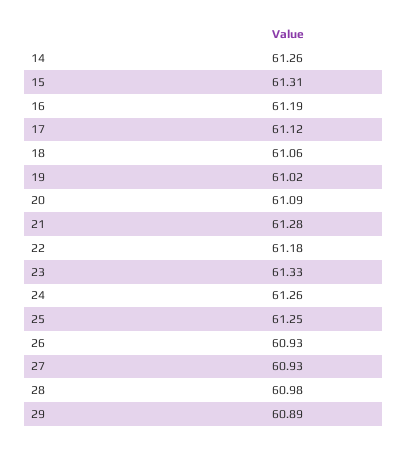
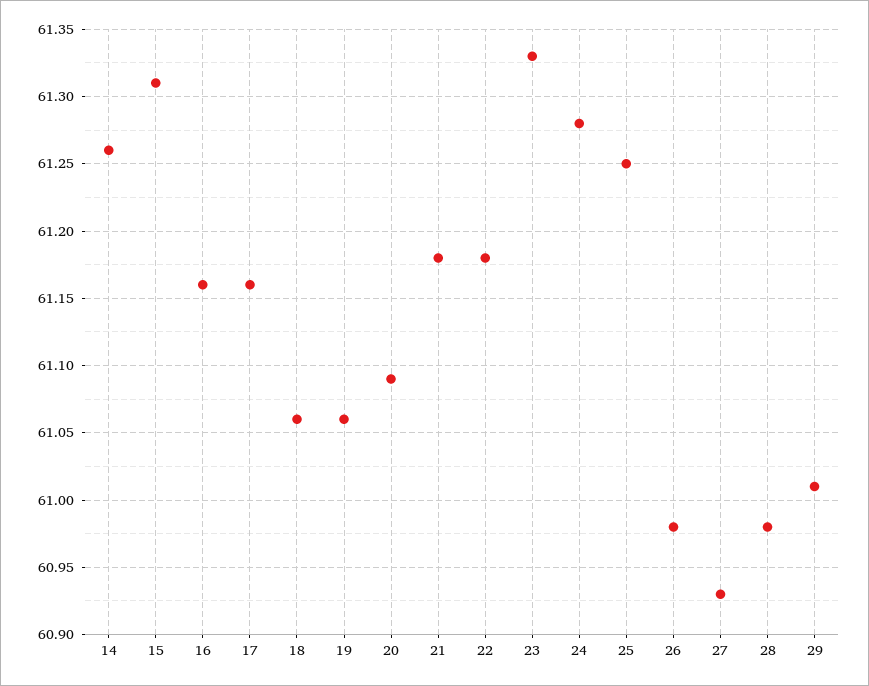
  {
    "14": 61.26,
    "15": 61.31,
-   "16": 61.19,
+   "16": 61.16,
-   "17": 61.12,
+   "17": 61.16,
    "18": 61.06,
-   "19": 61.02,
+   "19": 61.06,
    "20": 61.09,
-   "21": 61.28,
+   "21": 61.18,
    "22": 61.18,
    "23": 61.33,
-   "24": 61.26,
+   "24": 61.28,
    "25": 61.25,
-   "26": 60.93,
+   "26": 60.98,
    "27": 60.93,
    "28": 60.98,
-   "29": 60.89
+   "29": 61.01
  }

